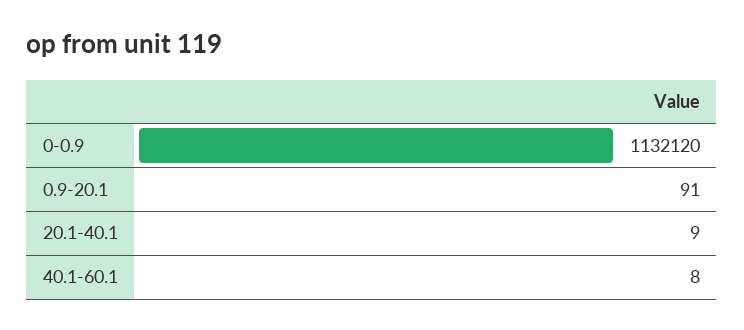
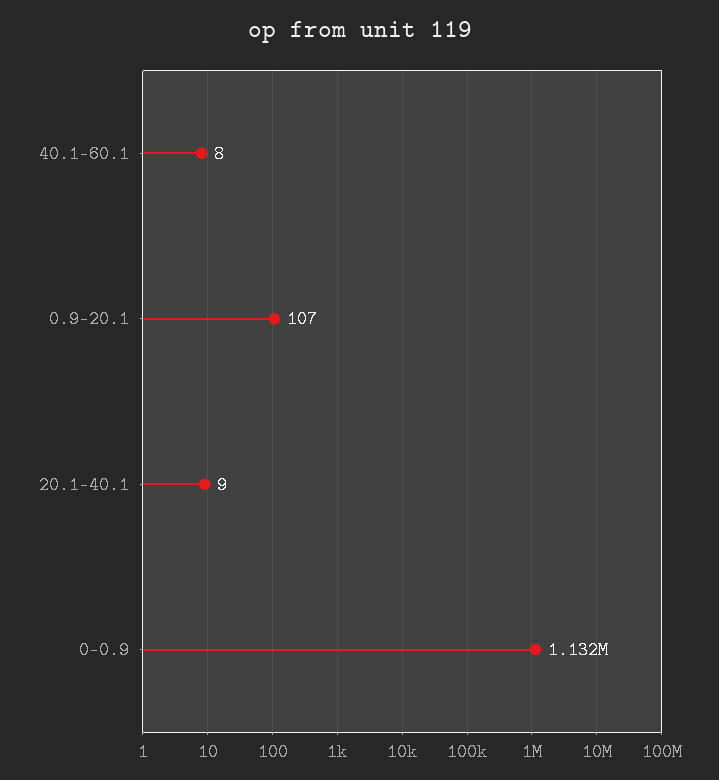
  {
    "0-0.9": 1132120,
-   "0.9-20.1": 91,
+   "0.9-20.1": 107,
    "20.1-40.1": 9,
    "40.1-60.1": 8
  }

